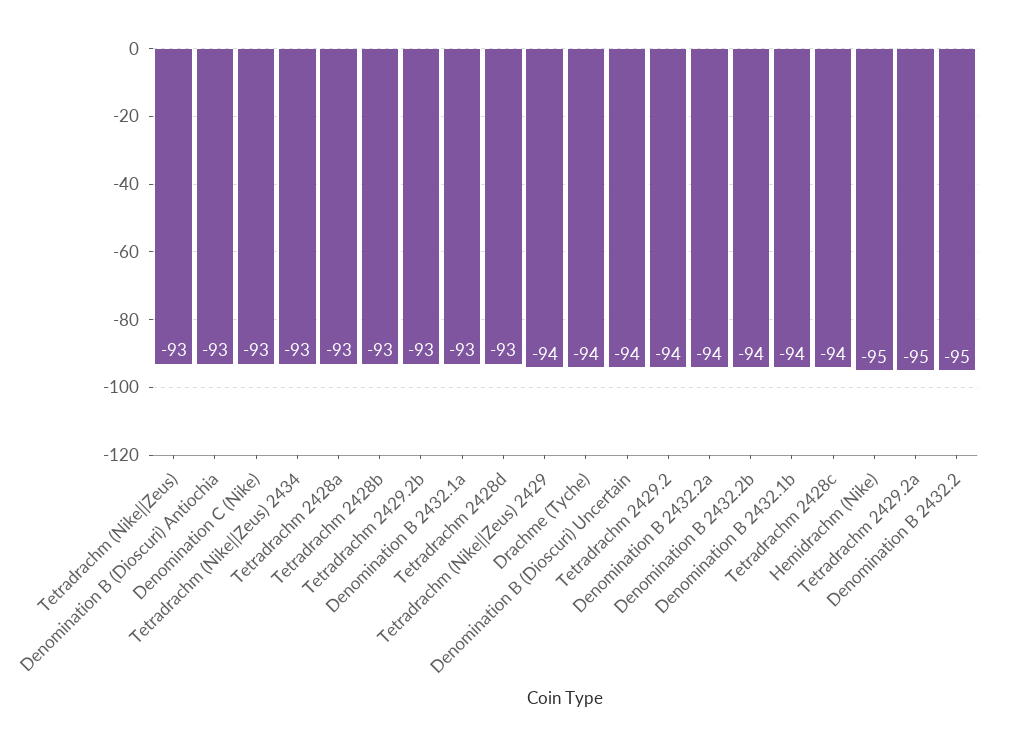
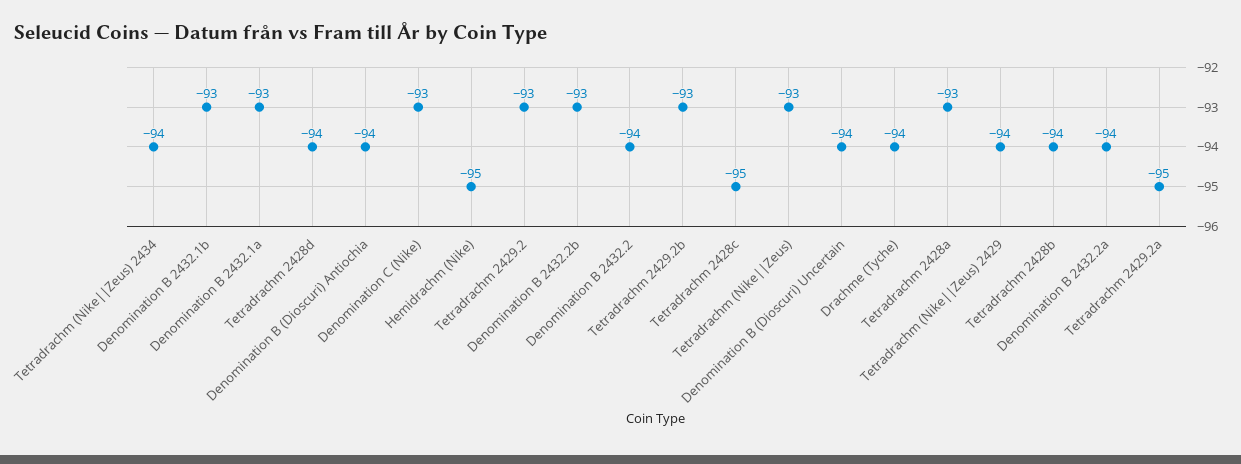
  {
    "Tetradrachm (Nike||Zeus)": -93,
-   "Denomination B (Dioscuri) Antiochia": -93,
+   "Denomination B (Dioscuri) Antiochia": -94,
    "Denomination C (Nike)": -93,
-   "Tetradrachm (Nike||Zeus) 2434": -93,
+   "Tetradrachm (Nike||Zeus) 2434": -94,
    "Tetradrachm 2428a": -93,
-   "Tetradrachm 2428b": -93,
+   "Tetradrachm 2428b": -94,
    "Tetradrachm 2429.2b": -93,
    "Denomination B 2432.1a": -93,
-   "Tetradrachm 2428d": -93,
+   "Tetradrachm 2428d": -94,
    "Tetradrachm (Nike||Zeus) 2429": -94,
    "Drachme (Tyche)": -94,
    "Denomination B (Dioscuri) Uncertain": -94,
-   "Tetradrachm 2429.2": -94,
+   "Tetradrachm 2429.2": -93,
    "Denomination B 2432.2a": -94,
-   "Denomination B 2432.2b": -94,
+   "Denomination B 2432.2b": -93,
-   "Denomination B 2432.1b": -94,
+   "Denomination B 2432.1b": -93,
-   "Tetradrachm 2428c": -94,
+   "Tetradrachm 2428c": -95,
    "Hemidrachm (Nike)": -95,
    "Tetradrachm 2429.2a": -95,
-   "Denomination B 2432.2": -95
+   "Denomination B 2432.2": -94
  }

